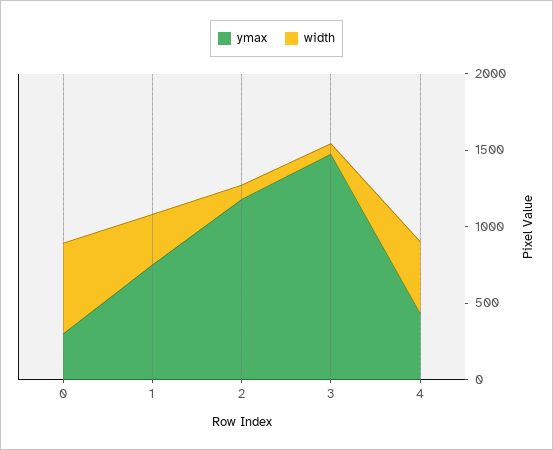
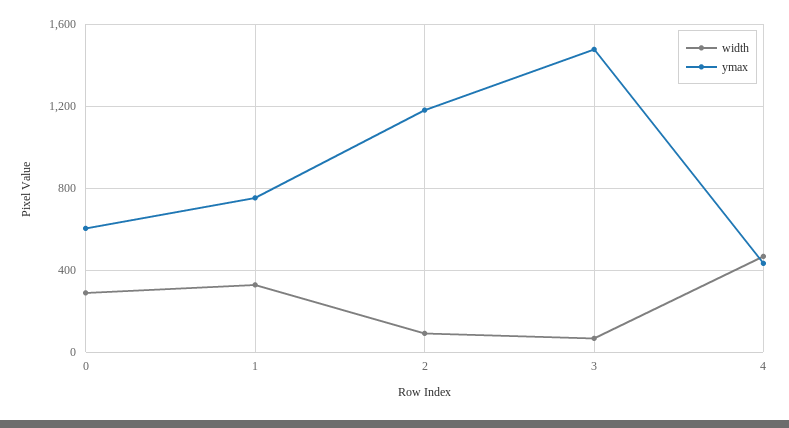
  {
    "ymax": {
-     "0": 300,
+     "0": 600,
      "1": 750,
      "2": 1200,
      "3": 1500,
      "4": 450
    },
    "width": {
-     "0": 600,
+     "0": 300,
      "1": 350,
      "2": 100,
      "3": 50,
      "4": 450
    }
  }

